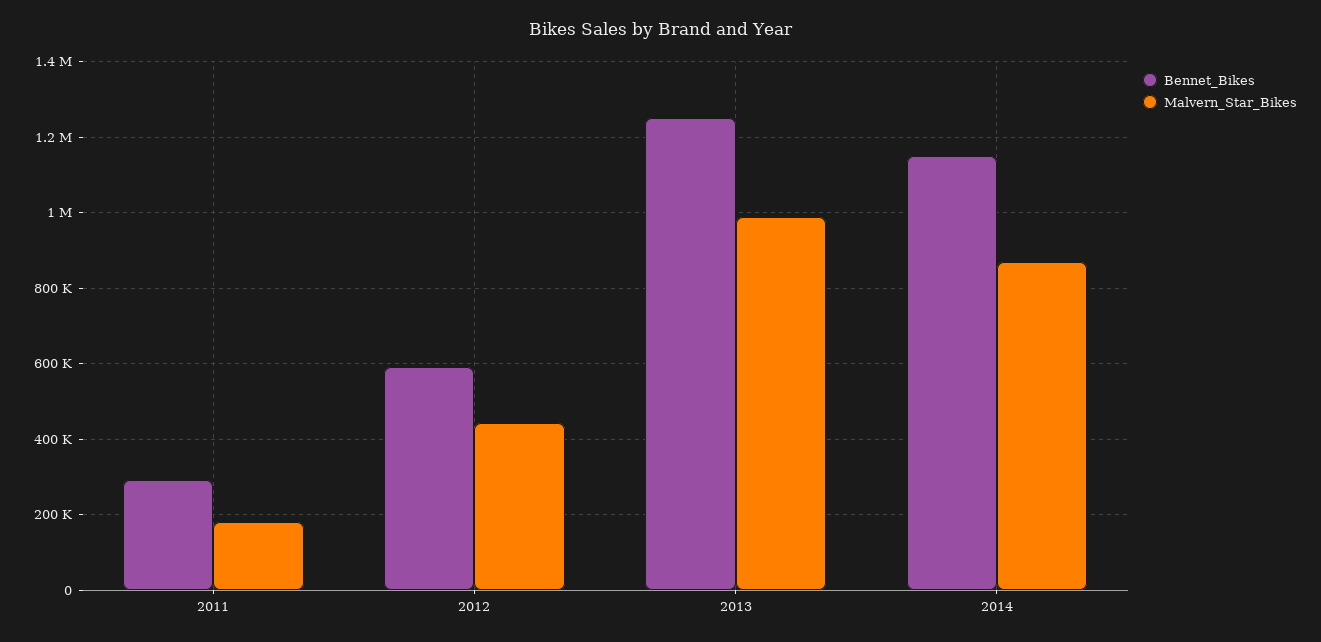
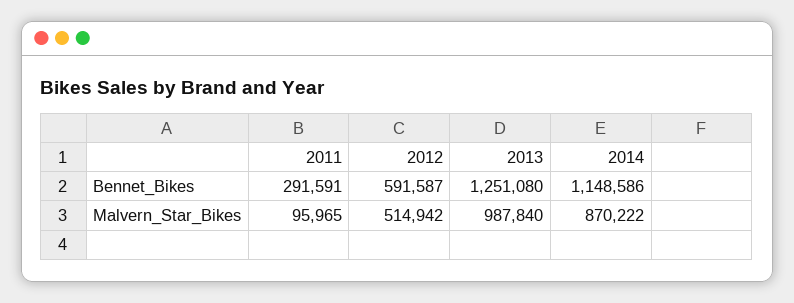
  {
    "Bennet_Bikes": {
      "2011": 291591,
      "2012": 591587,
      "2013": 1251080,
      "2014": 1148586
    },
    "Malvern_Star_Bikes": {
-     "2011": 180000,
+     "2011": 95965,
-     "2012": 440000,
+     "2012": 514942,
      "2013": 987840,
      "2014": 870222
    }
  }

